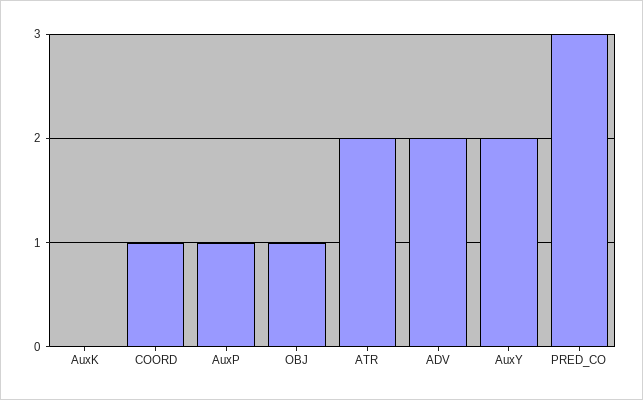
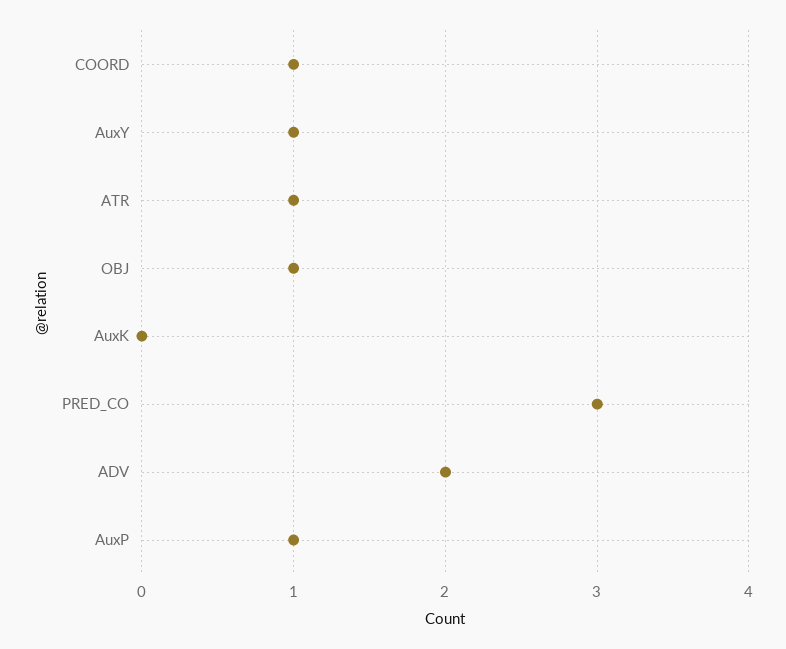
  {
    "AuxK": 0,
    "COORD": 1,
    "AuxP": 1,
    "OBJ": 1,
-   "ATR": 2,
+   "ATR": 1,
    "ADV": 2,
-   "AuxY": 2,
+   "AuxY": 1,
    "PRED_CO": 3
  }

